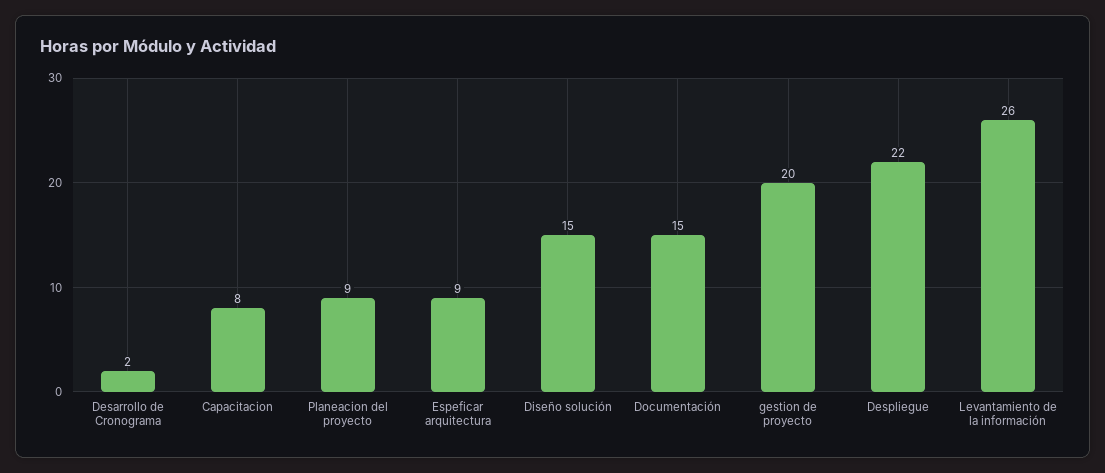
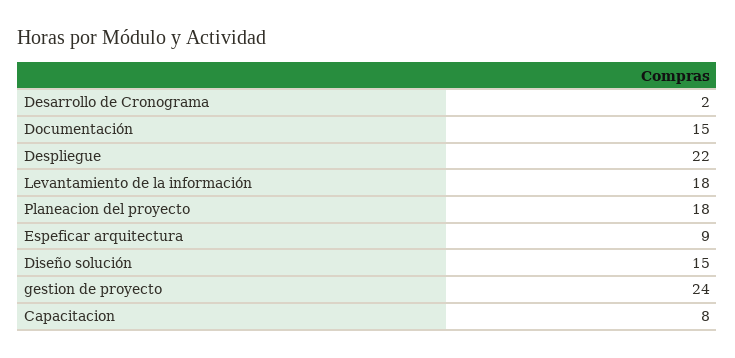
  {
    "Desarrollo de Cronograma": 2,
    "Capacitacion": 8,
-   "Planeacion del proyecto": 9,
+   "Planeacion del proyecto": 18,
    "Espeficar arquitectura": 9,
    "Diseño solución": 15,
    "Documentación": 15,
-   "gestion de proyecto": 20,
+   "gestion de proyecto": 24,
    "Despliegue": 22,
-   "Levantamiento de la información": 26
+   "Levantamiento de la información": 18
  }

